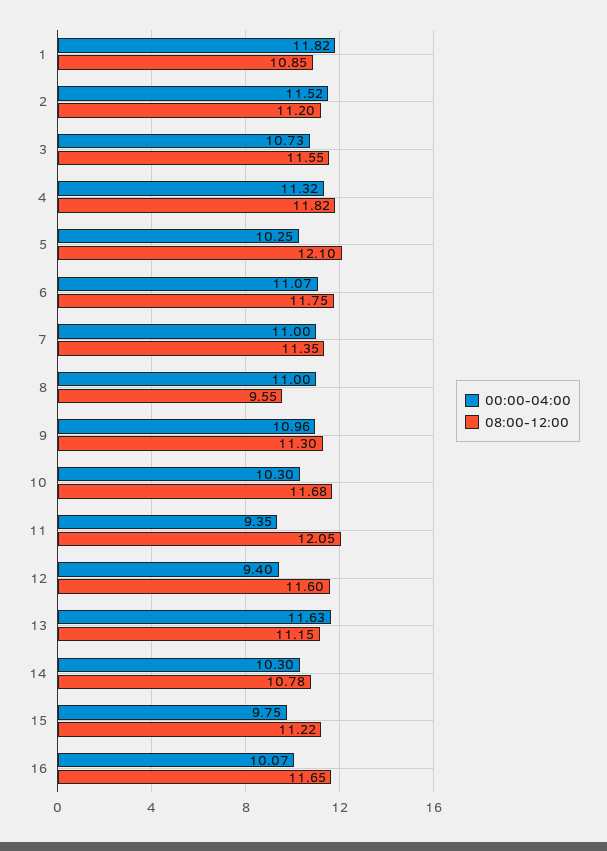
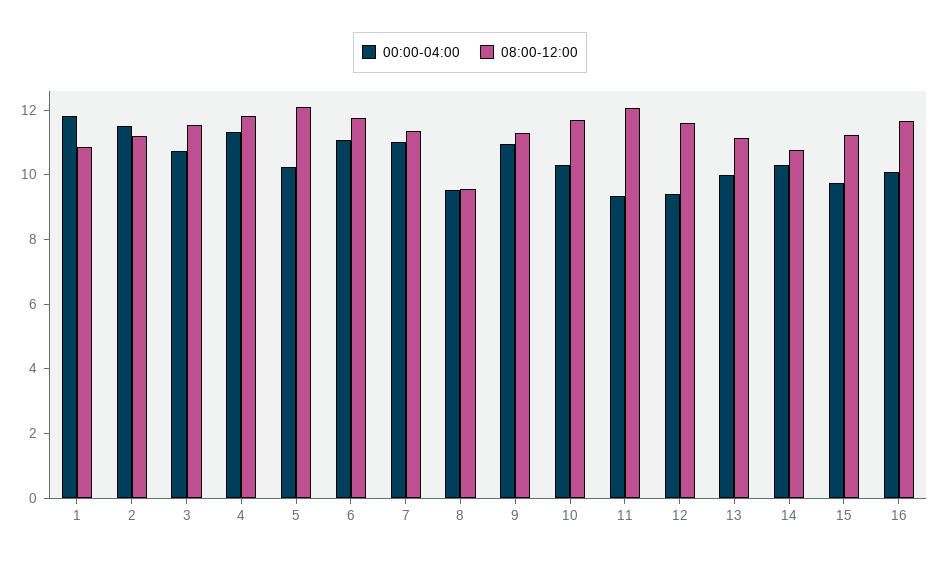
  {
    "00:00-04:00": {
      "1": 11.82,
      "2": 11.52,
      "3": 10.73,
      "4": 11.32,
      "5": 10.25,
      "6": 11.07,
      "7": 11,
-     "8": 11,
+     "8": 9.5,
      "9": 10.96,
      "10": 10.3,
      "11": 9.35,
      "12": 9.4,
-     "13": 11.63,
+     "13": 10,
      "14": 10.3,
      "15": 9.75,
      "16": 10.07
    },
    "08:00-12:00": {
      "1": 10.85,
      "2": 11.2,
      "3": 11.55,
      "4": 11.82,
      "5": 12.1,
      "6": 11.75,
      "7": 11.35,
      "8": 9.55,
      "9": 11.3,
      "10": 11.68,
      "11": 12.05,
      "12": 11.6,
      "13": 11.15,
      "14": 10.78,
      "15": 11.22,
      "16": 11.65
    }
  }

